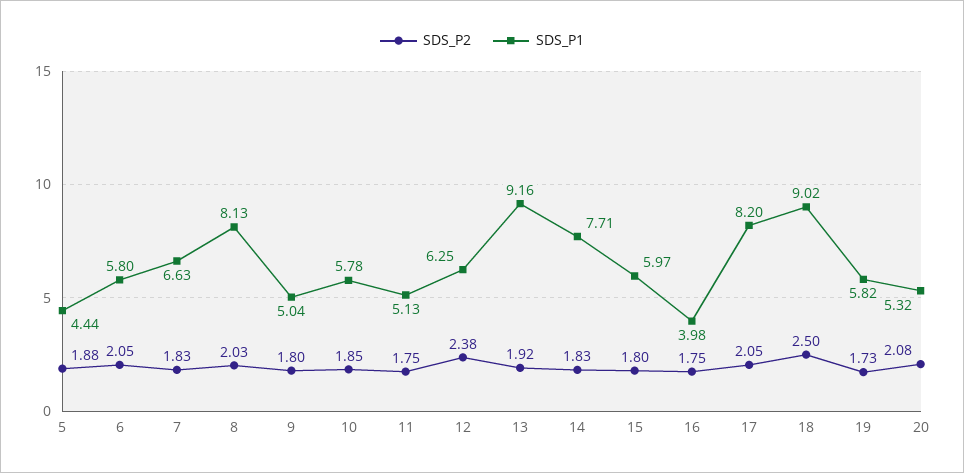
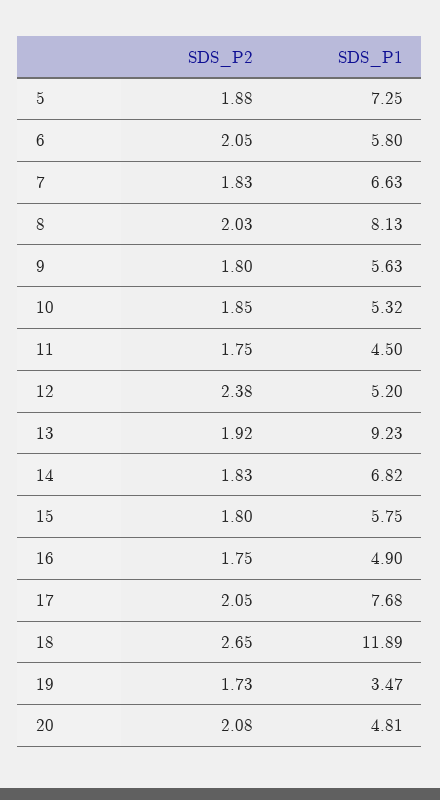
  {
    "SDS_P2": {
      "5": 1.88,
      "6": 2.05,
      "7": 1.83,
      "8": 2.03,
      "9": 1.8,
      "10": 1.85,
      "11": 1.75,
      "12": 2.38,
      "13": 1.92,
      "14": 1.83,
      "15": 1.8,
      "16": 1.75,
      "17": 2.05,
-     "18": 2.5,
+     "18": 2.65,
      "19": 1.73,
      "20": 2.08
    },
    "SDS_P1": {
-     "5": 4.44,
+     "5": 7.25,
      "6": 5.8,
      "7": 6.63,
      "8": 8.13,
-     "9": 5.04,
+     "9": 5.63,
-     "10": 5.78,
+     "10": 5.32,
-     "11": 5.13,
+     "11": 4.5,
-     "12": 6.25,
+     "12": 5.2,
-     "13": 9.16,
+     "13": 9.23,
-     "14": 7.71,
+     "14": 6.82,
-     "15": 5.97,
+     "15": 5.75,
-     "16": 3.98,
+     "16": 4.9,
-     "17": 8.2,
+     "17": 7.68,
-     "18": 9.02,
+     "18": 11.89,
-     "19": 5.82,
+     "19": 3.47,
-     "20": 5.32
+     "20": 4.81
    }
  }

